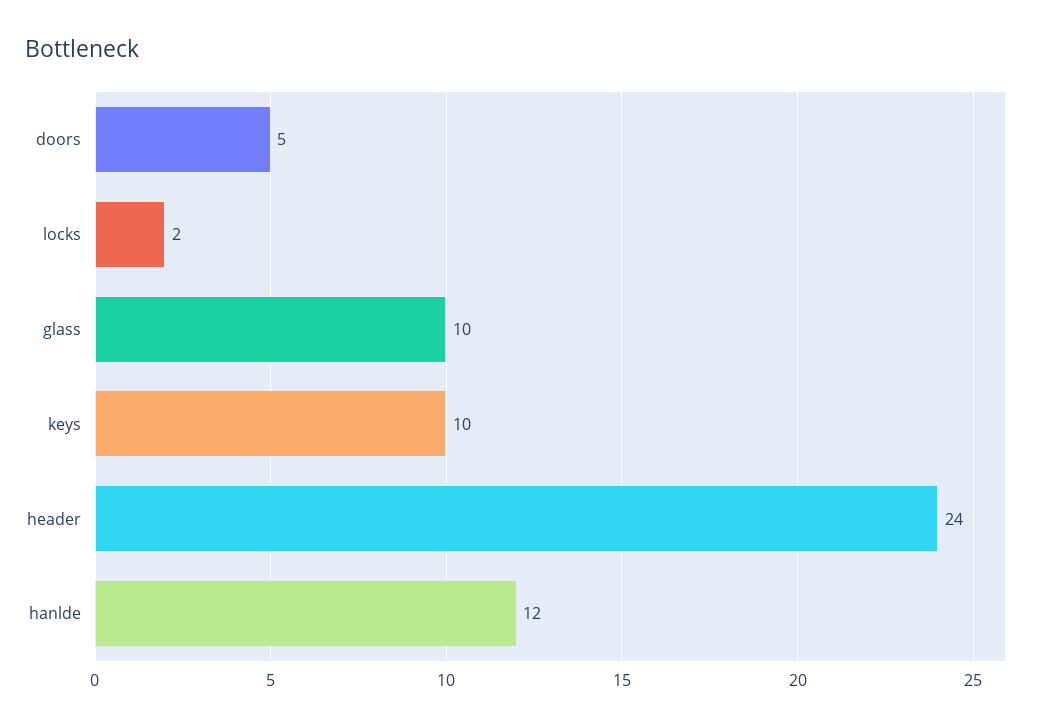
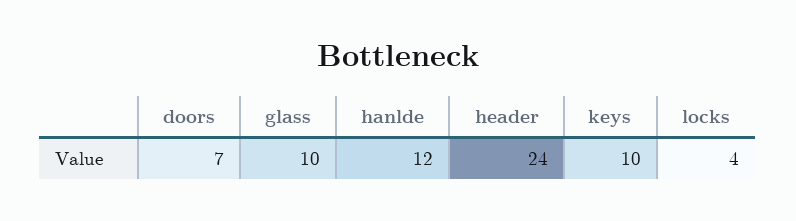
  {
-   "doors": 5,
+   "doors": 7,
-   "locks": 2,
+   "locks": 4,
    "glass": 10,
    "keys": 10,
    "header": 24,
    "hanlde": 12
  }

